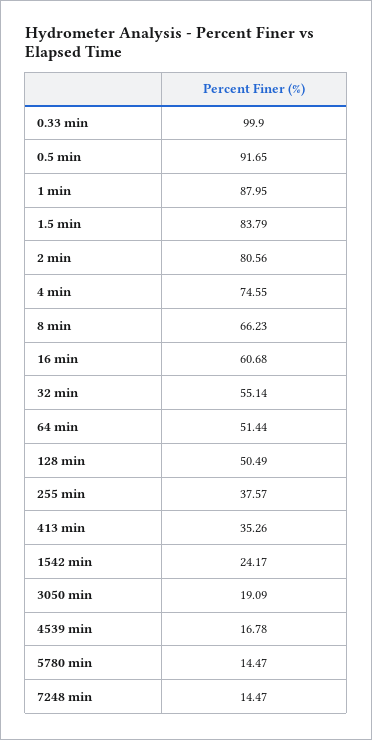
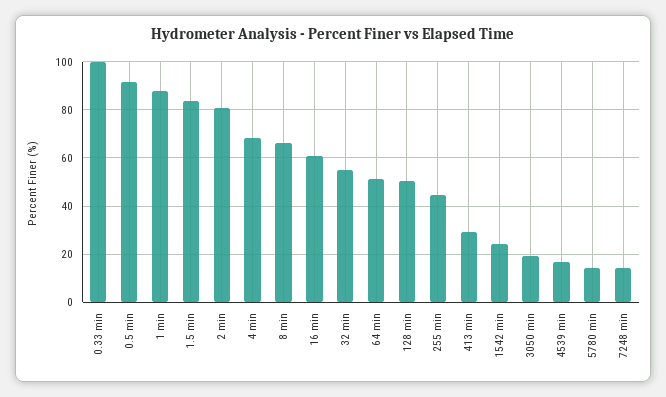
  {
    "0.33 min": 99.9,
    "0.5 min": 91.65,
    "1 min": 87.95,
    "1.5 min": 83.79,
    "2 min": 80.56,
-   "4 min": 74.55,
+   "4 min": 67.5,
    "8 min": 66.23,
    "16 min": 60.68,
    "32 min": 55.14,
    "64 min": 51.44,
    "128 min": 50.49,
-   "255 min": 37.57,
+   "255 min": 45,
-   "413 min": 35.26,
+   "413 min": 30,
    "1542 min": 24.17,
    "3050 min": 19.09,
    "4539 min": 16.78,
    "5780 min": 14.47,
    "7248 min": 14.47
  }

